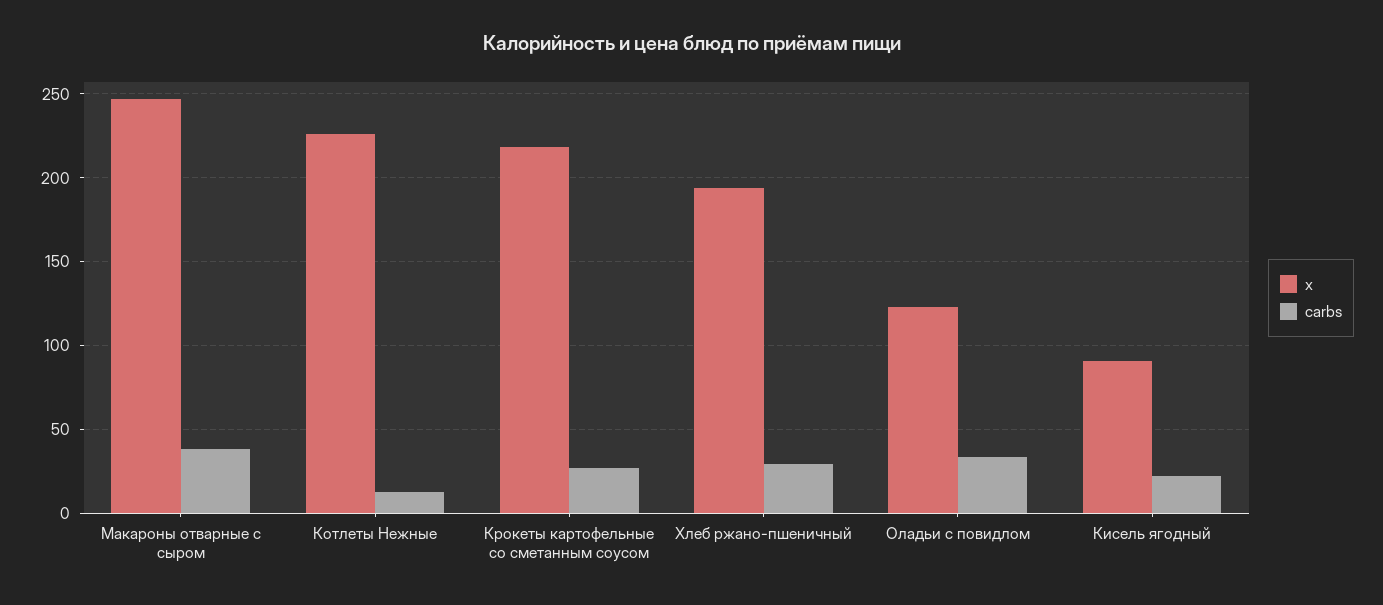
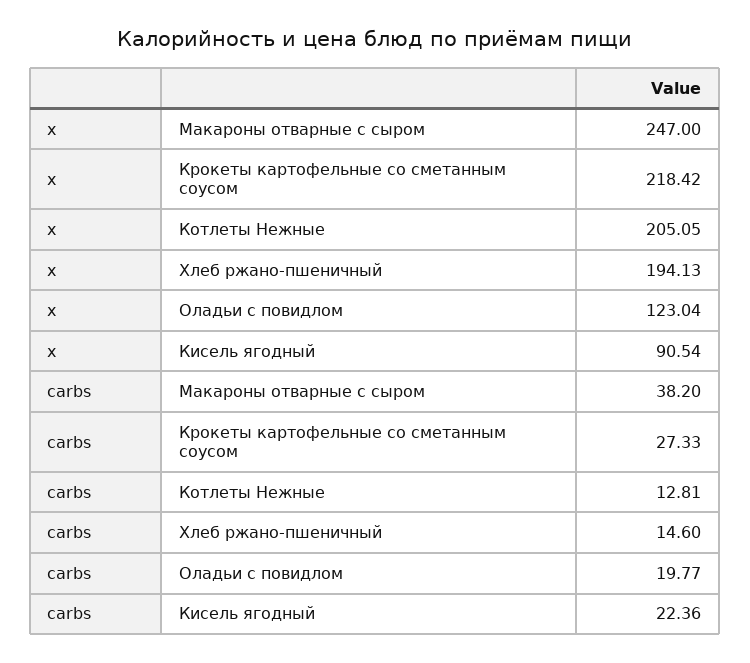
  {
    "x": {
      "Макароны отварные с сыром": 247,
-     "Котлеты Нежные": 225,
+     "Котлеты Нежные": 205.05,
      "Крокеты картофельные со сметанным соусом": 218.42,
      "Хлеб ржано-пшеничный": 194.13,
      "Оладьи с повидлом": 123.04,
      "Кисель ягодный": 90.54
    },
    "carbs": {
      "Макароны отварные с сыром": 38.2,
      "Котлеты Нежные": 12.81,
      "Крокеты картофельные со сметанным соусом": 27.33,
-     "Хлеб ржано-пшеничный": 30,
+     "Хлеб ржано-пшеничный": 14.6,
-     "Оладьи с повидлом": 35,
+     "Оладьи с повидлом": 19.77,
      "Кисель ягодный": 22.36
    }
  }

